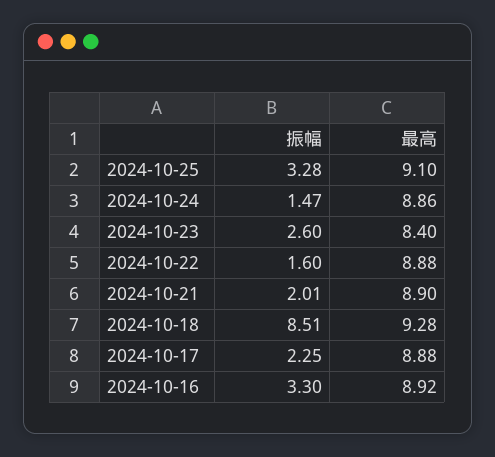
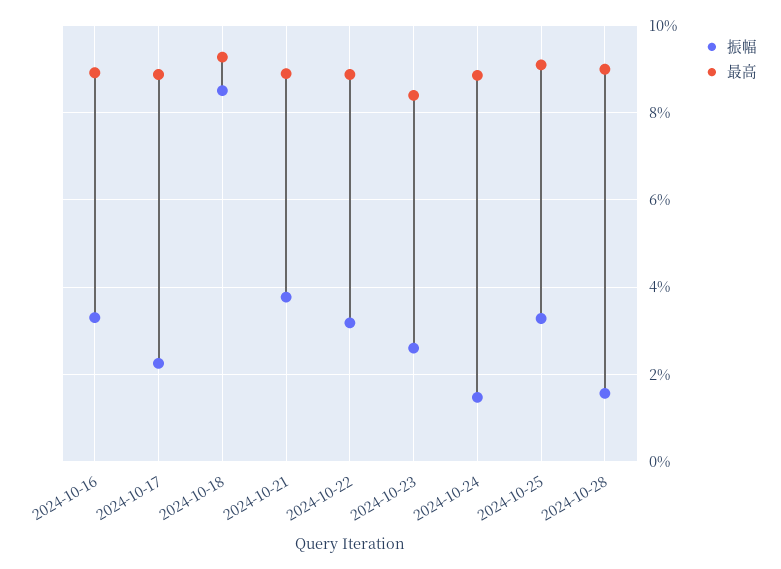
  {
    "振幅": {
      "2024-10-25": 3.28,
      "2024-10-24": 1.47,
      "2024-10-23": 2.6,
-     "2024-10-22": 1.6,
+     "2024-10-22": 3.2,
-     "2024-10-21": 2.01,
+     "2024-10-21": 3.8,
      "2024-10-18": 8.51,
      "2024-10-17": 2.25,
-     "2024-10-16": 3.3
+     "2024-10-16": 3.3,
+     "2024-10-28": 1.6
    },
    "最高": {
      "2024-10-25": 9.1,
      "2024-10-24": 8.86,
      "2024-10-23": 8.4,
      "2024-10-22": 8.88,
      "2024-10-21": 8.9,
      "2024-10-18": 9.28,
      "2024-10-17": 8.88,
-     "2024-10-16": 8.92
+     "2024-10-16": 8.92,
+     "2024-10-28": 9
    }
  }

